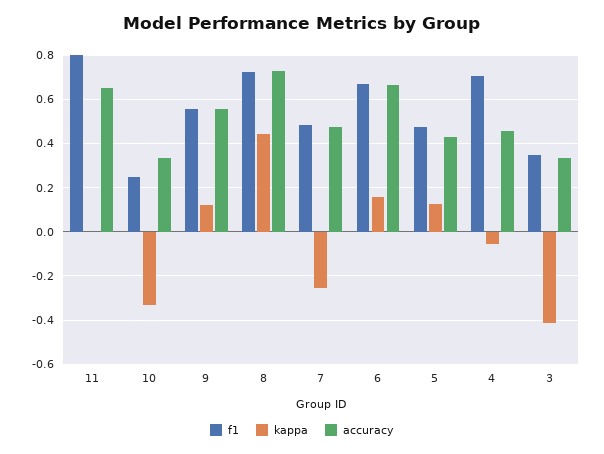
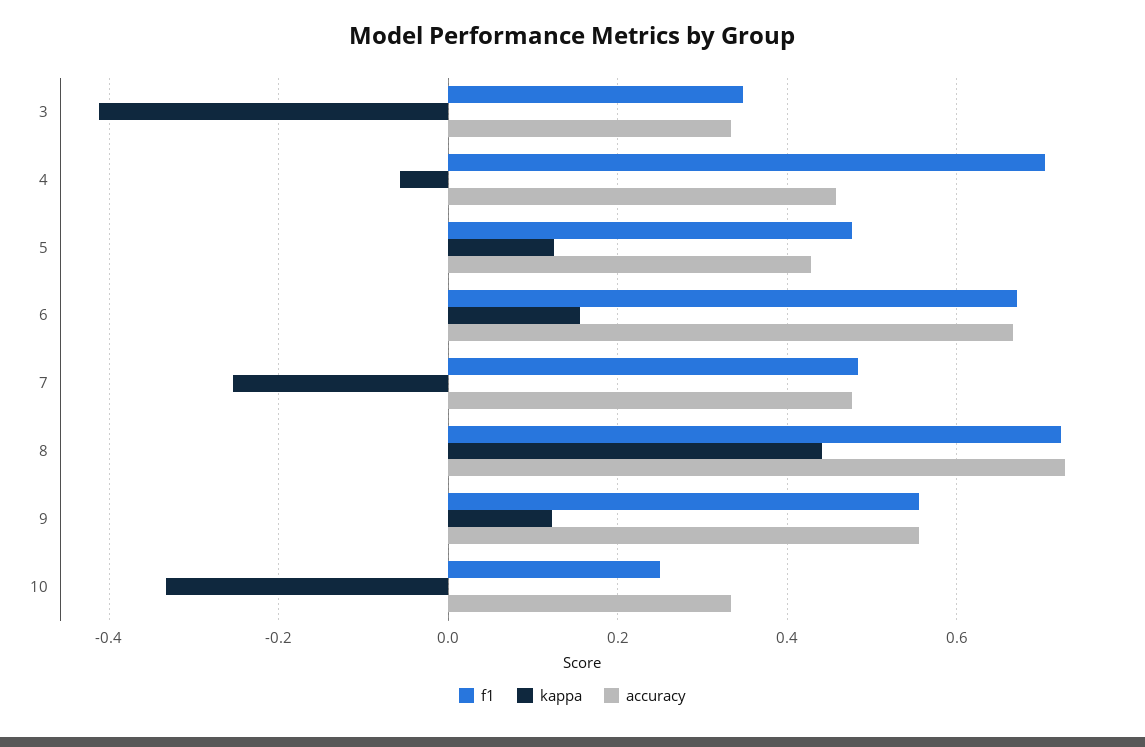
  {
    "f1": {
-     "11": 0.8,
      "10": 0.26,
      "9": 0.56,
      "8": 0.72,
      "7": 0.48,
      "6": 0.68,
      "5": 0.48,
      "4": 0.7,
      "3": 0.34
    },
    "kappa": {
-     "11": 0,
      "10": -0.34,
      "9": 0.12,
      "8": 0.44,
      "7": -0.26,
      "6": 0.16,
      "5": 0.12,
      "4": -0.06,
      "3": -0.42
    },
    "accuracy": {
-     "11": 0.65,
      "10": 0.34,
      "9": 0.56,
      "8": 0.72,
      "7": 0.48,
      "6": 0.66,
      "5": 0.42,
      "4": 0.46,
      "3": 0.34
    }
  }

